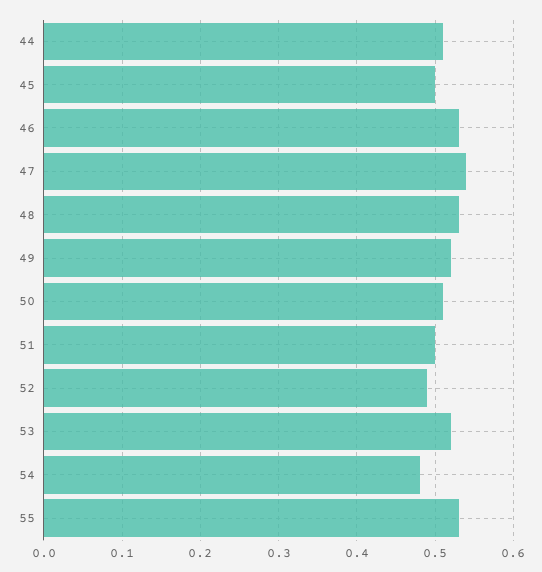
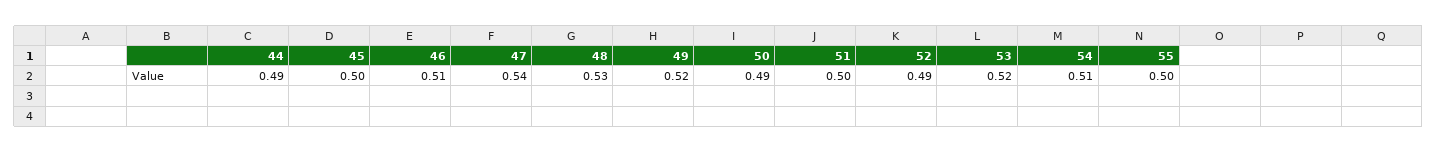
  {
-   "44": 0.51,
+   "44": 0.49,
    "45": 0.5,
-   "46": 0.53,
+   "46": 0.51,
    "47": 0.54,
    "48": 0.53,
    "49": 0.52,
-   "50": 0.51,
+   "50": 0.49,
    "51": 0.5,
    "52": 0.49,
    "53": 0.52,
-   "54": 0.48,
+   "54": 0.51,
-   "55": 0.53
+   "55": 0.5
  }

